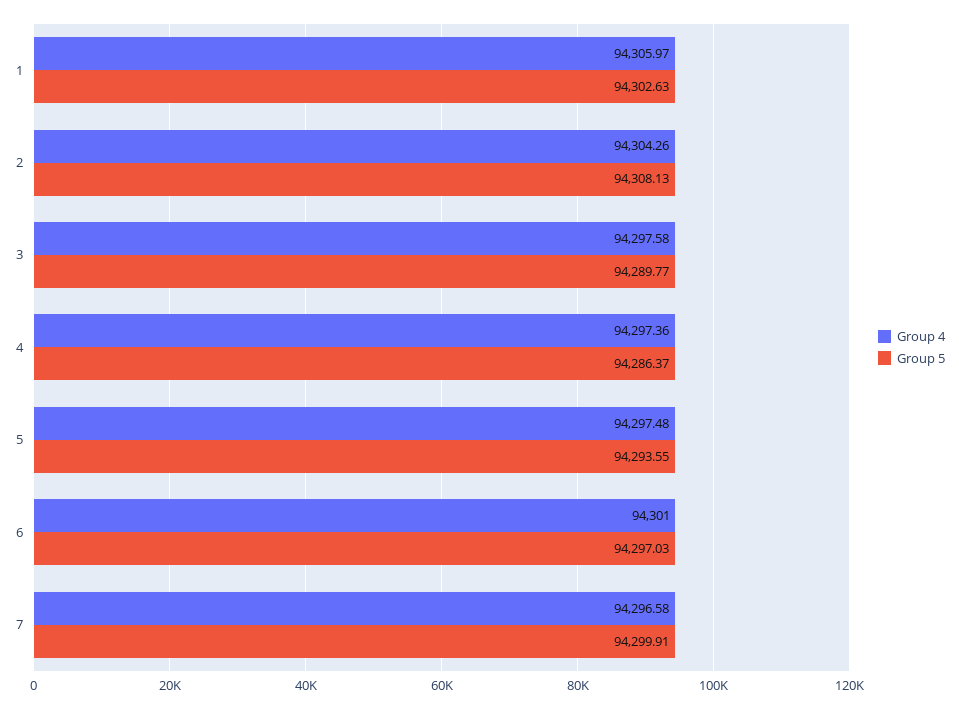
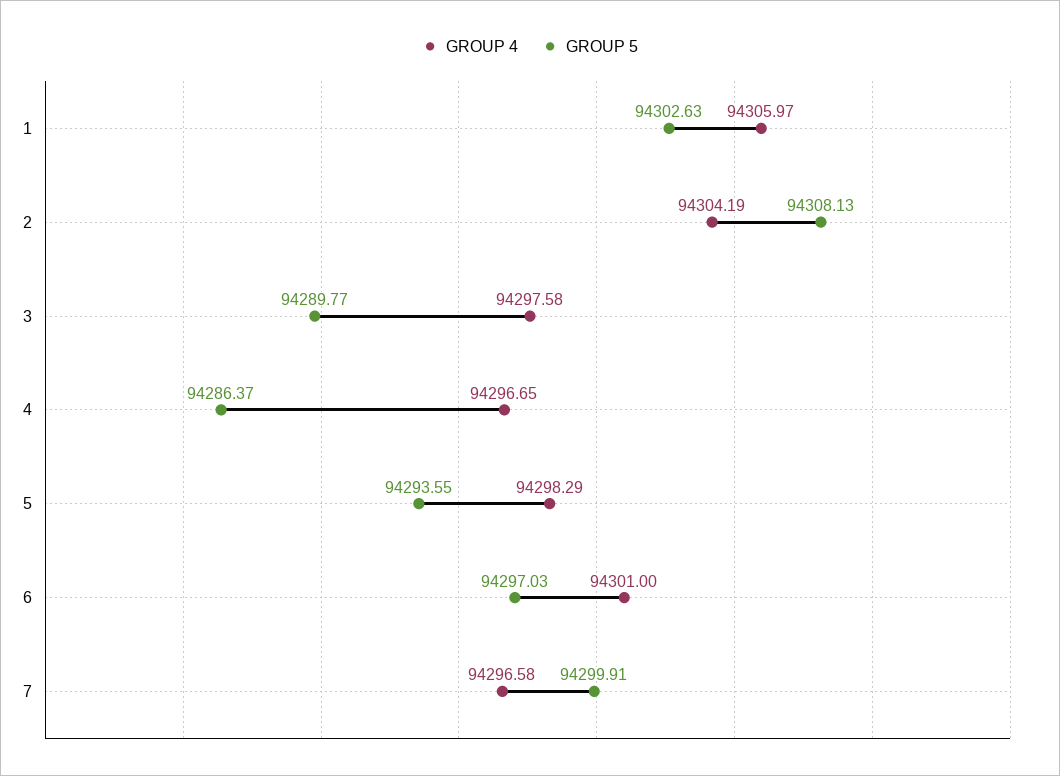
  {
    "Group 4": {
      "1": 94305.97,
-     "2": 94304.26,
+     "2": 94304.19,
      "3": 94297.58,
-     "4": 94297.36,
+     "4": 94296.65,
-     "5": 94297.48,
+     "5": 94298.29,
      "6": 94301,
      "7": 94296.58
    },
    "Group 5": {
      "1": 94302.63,
      "2": 94308.13,
      "3": 94289.77,
      "4": 94286.37,
      "5": 94293.55,
      "6": 94297.03,
      "7": 94299.91
    }
  }

